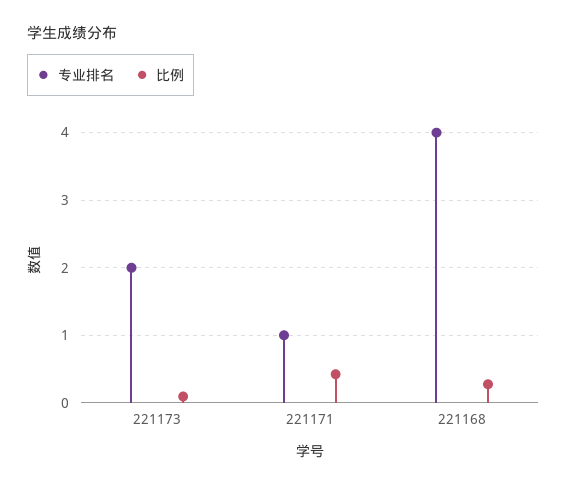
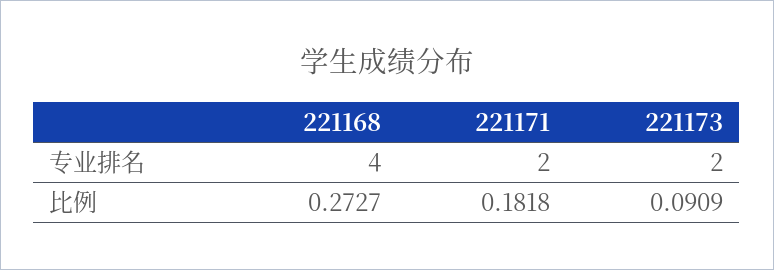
  {
    "专业排名": {
      "221173": 2,
-     "221171": 1,
+     "221171": 2,
      "221168": 4
    },
    "比例": {
      "221173": 0.0909,
-     "221171": 0.4,
+     "221171": 0.1818,
      "221168": 0.2727
    }
  }

